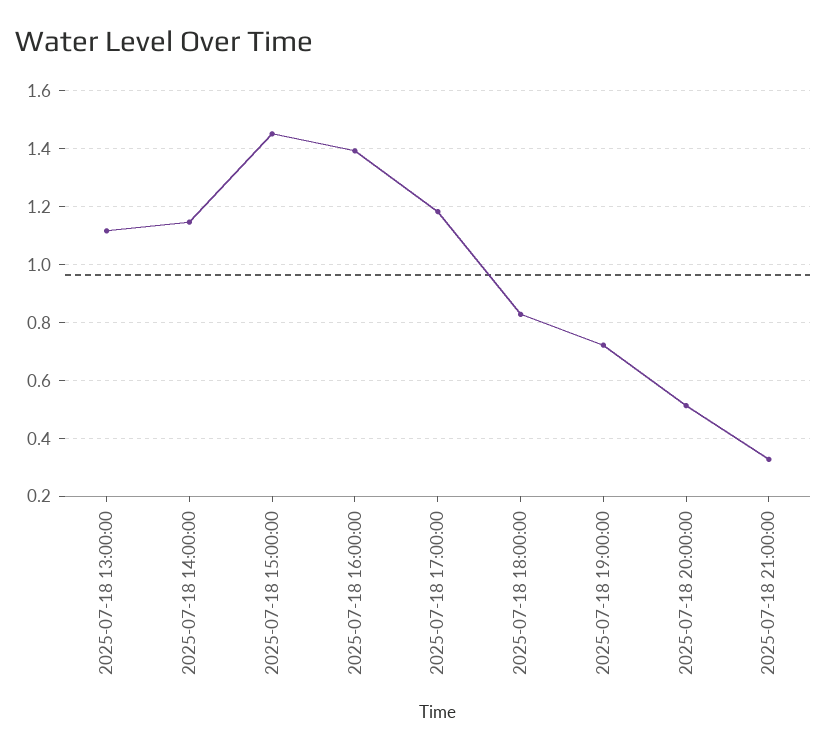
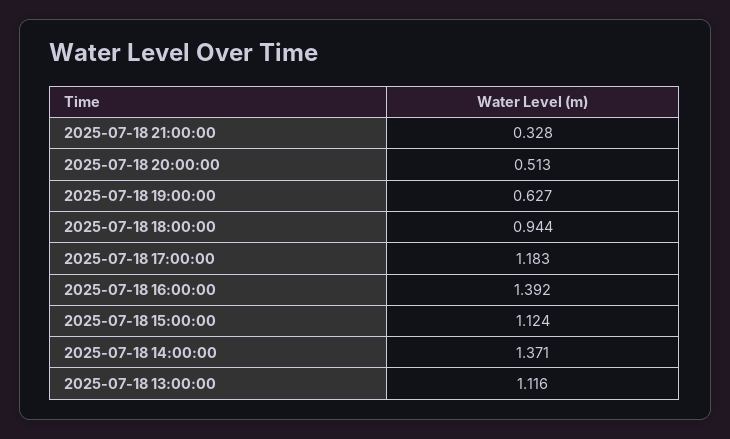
  {
    "2025-07-18 13:00:00": 1.116,
-   "2025-07-18 14:00:00": 1.15,
+   "2025-07-18 14:00:00": 1.371,
-   "2025-07-18 15:00:00": 1.45,
+   "2025-07-18 15:00:00": 1.124,
    "2025-07-18 16:00:00": 1.392,
    "2025-07-18 17:00:00": 1.183,
-   "2025-07-18 18:00:00": 0.825,
+   "2025-07-18 18:00:00": 0.944,
-   "2025-07-18 19:00:00": 0.725,
+   "2025-07-18 19:00:00": 0.627,
    "2025-07-18 20:00:00": 0.513,
    "2025-07-18 21:00:00": 0.328
  }

